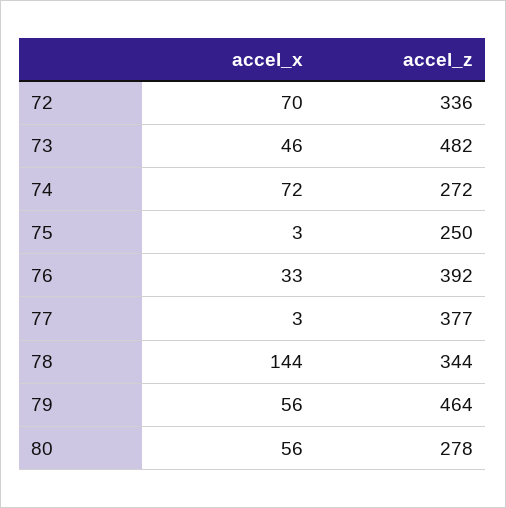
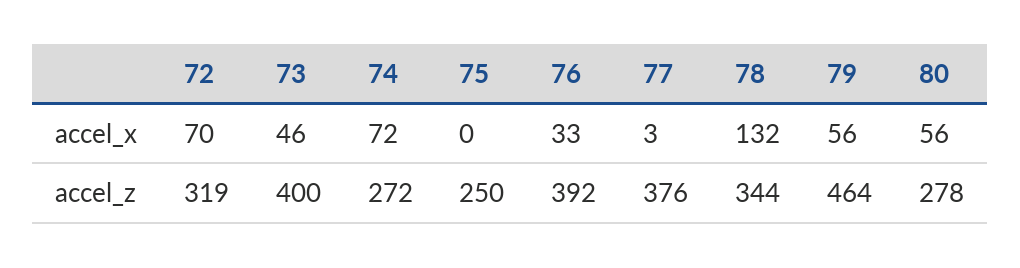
  {
    "accel_x": {
      "72": 70,
      "73": 46,
      "74": 72,
-     "75": 3,
+     "75": 0,
      "76": 33,
      "77": 3,
-     "78": 144,
+     "78": 132,
      "79": 56,
      "80": 56
    },
    "accel_z": {
-     "72": 336,
+     "72": 319,
-     "73": 482,
+     "73": 400,
      "74": 272,
      "75": 250,
      "76": 392,
-     "77": 377,
+     "77": 376,
      "78": 344,
      "79": 464,
      "80": 278
    }
  }

